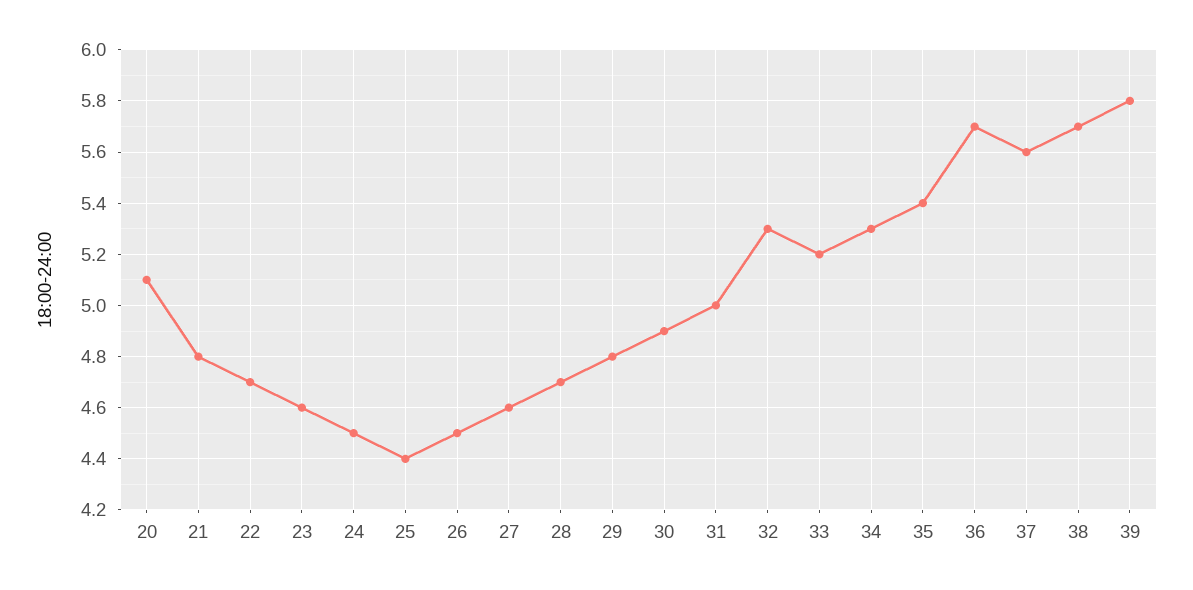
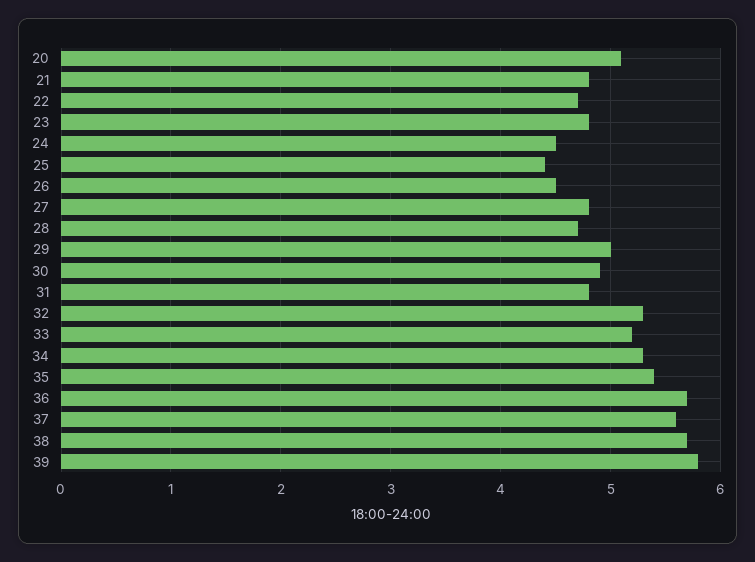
  {
    "20": 5.1,
    "21": 4.8,
    "22": 4.7,
-   "23": 4.6,
+   "23": 4.8,
    "24": 4.5,
    "25": 4.4,
    "26": 4.5,
-   "27": 4.6,
+   "27": 4.8,
    "28": 4.7,
-   "29": 4.8,
+   "29": 5,
    "30": 4.9,
-   "31": 5,
+   "31": 4.8,
    "32": 5.3,
    "33": 5.2,
    "34": 5.3,
    "35": 5.4,
    "36": 5.7,
    "37": 5.6,
    "38": 5.7,
    "39": 5.8
  }

